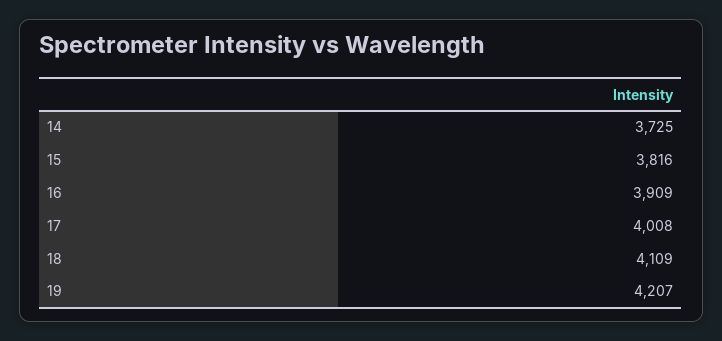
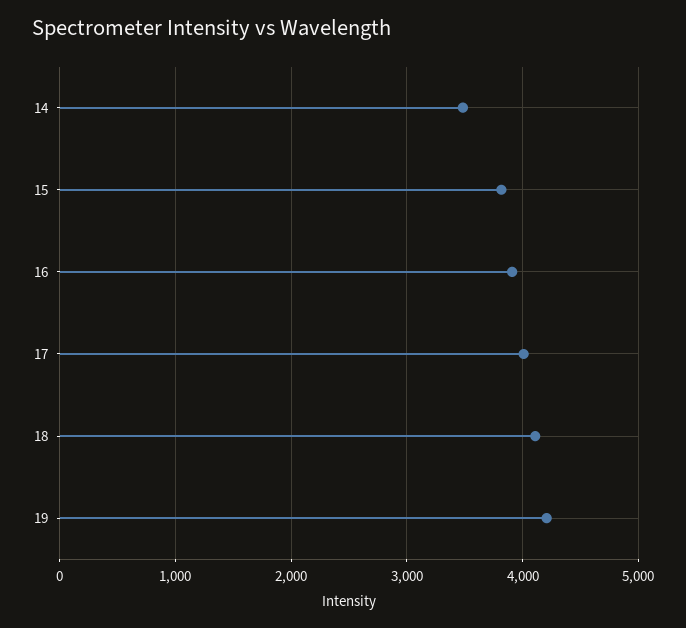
  {
-   "14": 3725,
+   "14": 3500,
    "15": 3816,
    "16": 3909,
    "17": 4008,
    "18": 4109,
    "19": 4207
  }

